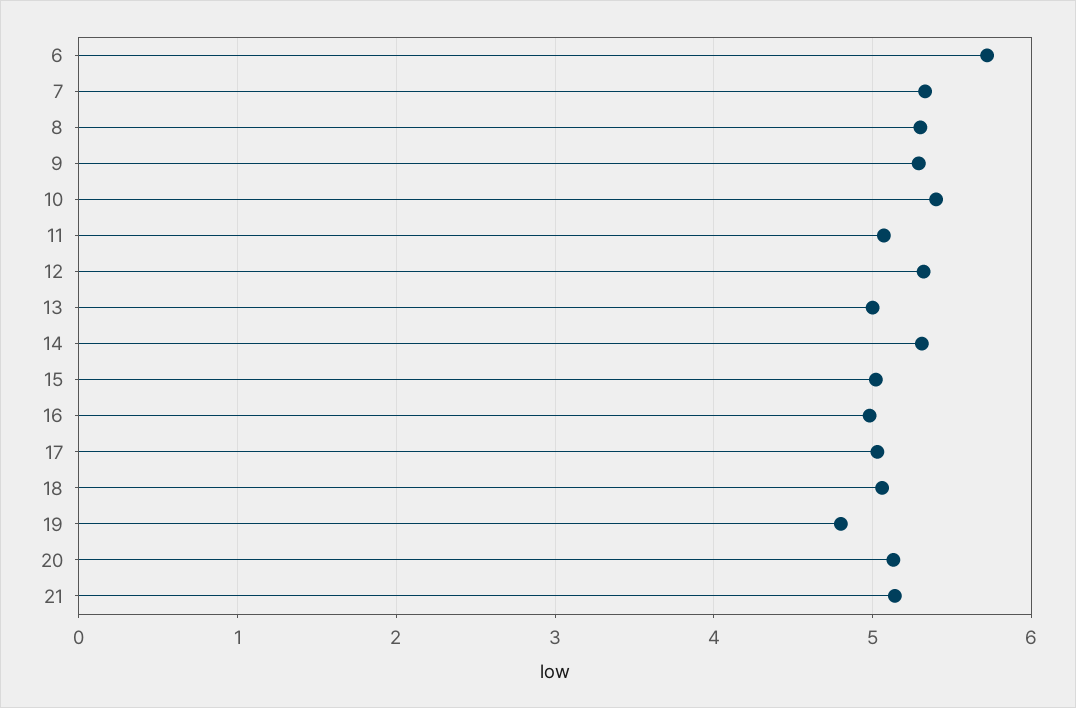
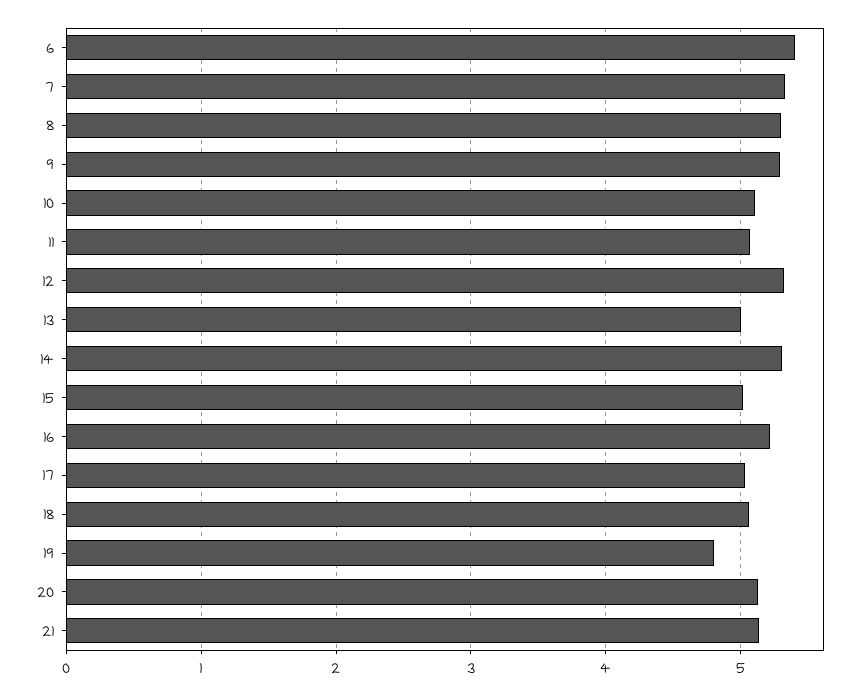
  {
-   "6": 5.7,
+   "6": 5.4,
    "7": 5.3,
    "8": 5.3,
    "9": 5.3,
-   "10": 5.4,
+   "10": 5.1,
    "11": 5.1,
    "12": 5.3,
    "13": 5,
    "14": 5.3,
    "15": 5,
-   "16": 5,
+   "16": 5.2,
    "17": 5,
    "18": 5.1,
    "19": 4.8,
    "20": 5.1,
    "21": 5.1
  }

